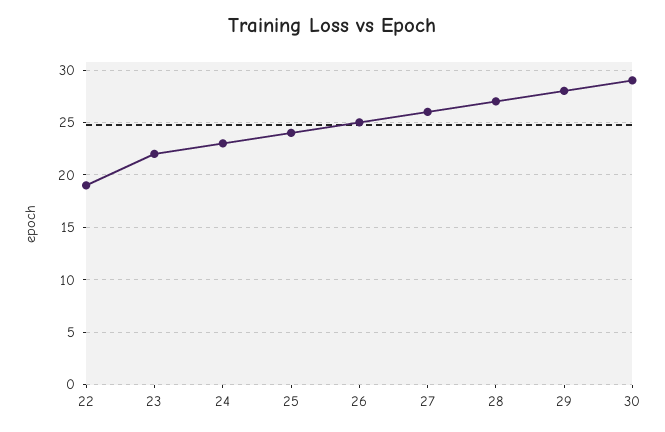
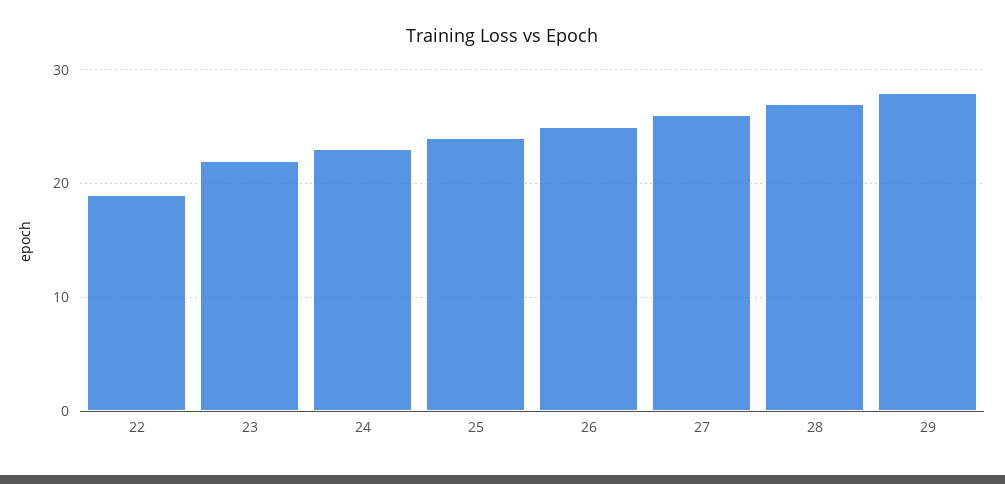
  {
    "22": 19,
    "23": 22,
    "24": 23,
    "25": 24,
    "26": 25,
    "27": 26,
    "28": 27,
-   "29": 28,
+   "29": 28
-   "30": 29
  }

